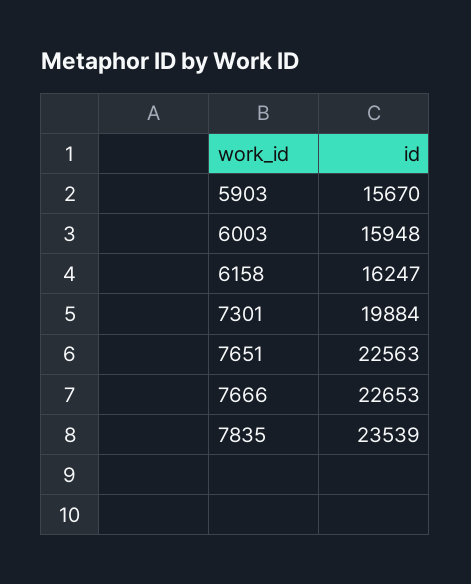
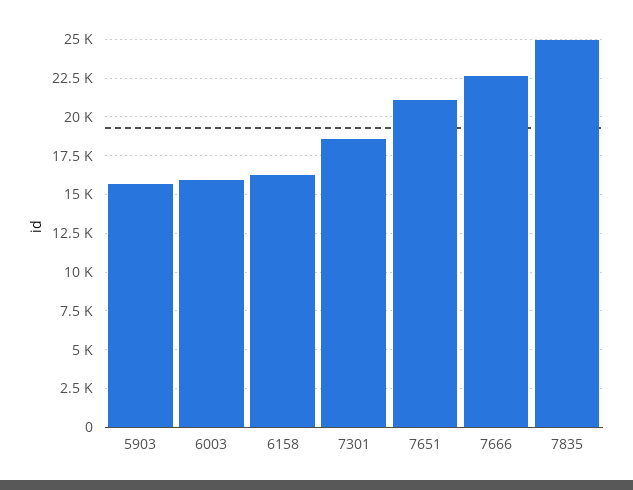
  {
    "5903": 15670,
    "6003": 15948,
    "6158": 16247,
-   "7301": 19884,
+   "7301": 18500,
-   "7651": 22563,
+   "7651": 21000,
    "7666": 22653,
-   "7835": 23539
+   "7835": 25000
  }

